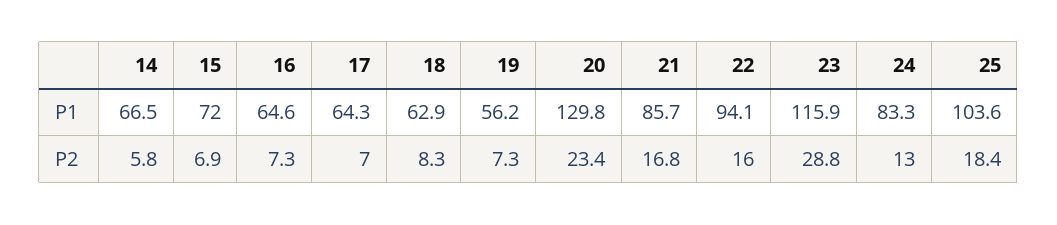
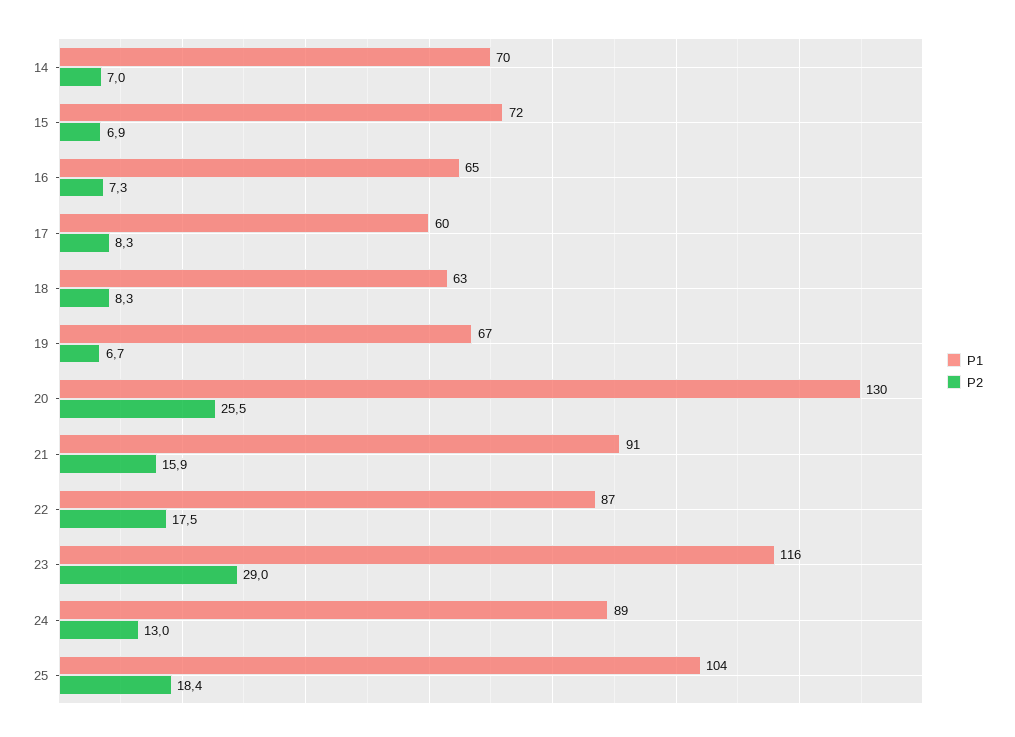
  {
    "P1": {
-     "14": 66.5,
+     "14": 70,
      "15": 72,
      "16": 64.6,
-     "17": 64.3,
+     "17": 60,
      "18": 62.9,
-     "19": 56.2,
+     "19": 67,
      "20": 129.8,
-     "21": 85.7,
+     "21": 91,
-     "22": 94.1,
+     "22": 87,
      "23": 115.9,
-     "24": 83.3,
+     "24": 89,
      "25": 103.6
    },
    "P2": {
-     "14": 5.8,
+     "14": 7,
      "15": 6.9,
      "16": 7.3,
-     "17": 7,
+     "17": 8.3,
      "18": 8.3,
-     "19": 7.3,
+     "19": 6.7,
-     "20": 23.4,
+     "20": 25.5,
-     "21": 16.8,
+     "21": 15.9,
-     "22": 16,
+     "22": 17.5,
-     "23": 28.8,
+     "23": 29,
      "24": 13,
      "25": 18.4
    }
  }

